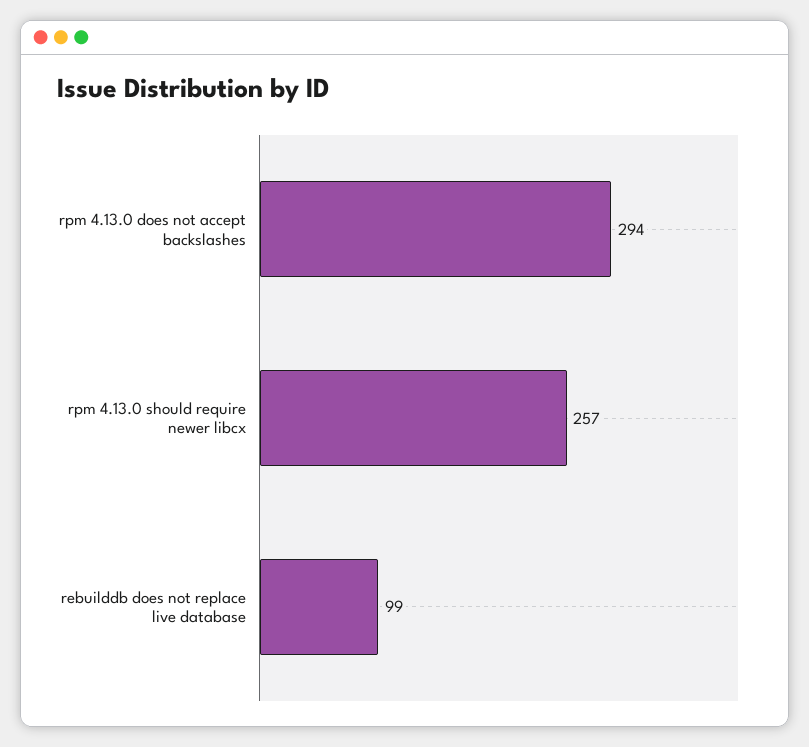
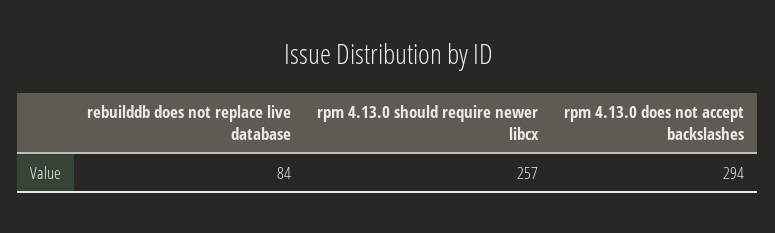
  {
    "rpm 4.13.0 does not accept backslashes": 294,
    "rpm 4.13.0 should require newer libcx": 257,
-   "rebuilddb does not replace live database": 99
+   "rebuilddb does not replace live database": 84
  }

